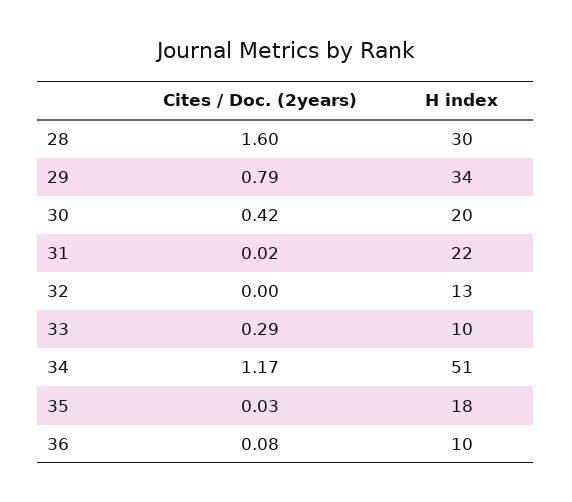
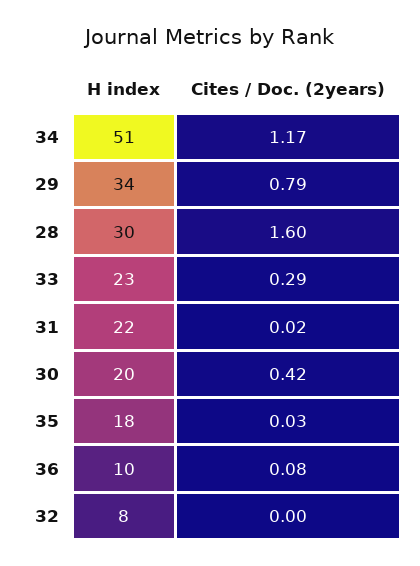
  {
    "Cites / Doc. (2years)": {
      "28": 1.6,
      "29": 0.79,
      "30": 0.42,
      "31": 0.02,
      "32": 0,
      "33": 0.29,
      "34": 1.17,
      "35": 0.03,
      "36": 0.08
    },
    "H index": {
      "28": 30,
      "29": 34,
      "30": 20,
      "31": 22,
-     "32": 13,
+     "32": 8,
-     "33": 10,
+     "33": 23,
      "34": 51,
      "35": 18,
      "36": 10
    }
  }

